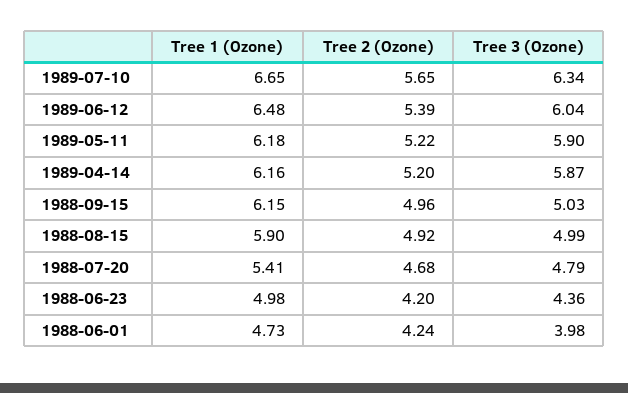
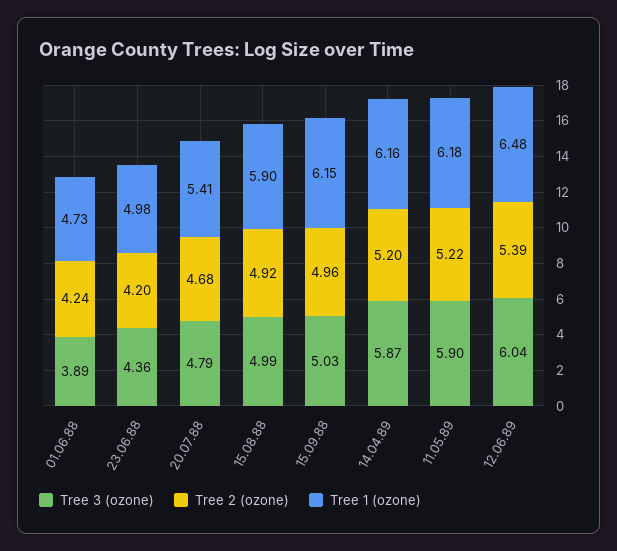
  {
    "Tree 1 (Ozone)": {
-     "1989-07-10": 6.65,
      "1989-06-12": 6.48,
      "1989-05-11": 6.18,
      "1989-04-14": 6.16,
      "1988-09-15": 6.15,
      "1988-08-15": 5.9,
      "1988-07-20": 5.41,
      "1988-06-23": 4.98,
      "1988-06-01": 4.73
    },
    "Tree 2 (Ozone)": {
-     "1989-07-10": 5.65,
      "1989-06-12": 5.39,
      "1989-05-11": 5.22,
      "1989-04-14": 5.2,
      "1988-09-15": 4.96,
      "1988-08-15": 4.92,
      "1988-07-20": 4.68,
      "1988-06-23": 4.2,
      "1988-06-01": 4.24
    },
    "Tree 3 (Ozone)": {
-     "1989-07-10": 6.34,
      "1989-06-12": 6.04,
      "1989-05-11": 5.9,
      "1989-04-14": 5.87,
      "1988-09-15": 5.03,
      "1988-08-15": 4.99,
      "1988-07-20": 4.79,
      "1988-06-23": 4.36,
-     "1988-06-01": 3.98
+     "1988-06-01": 3.89
    }
  }

